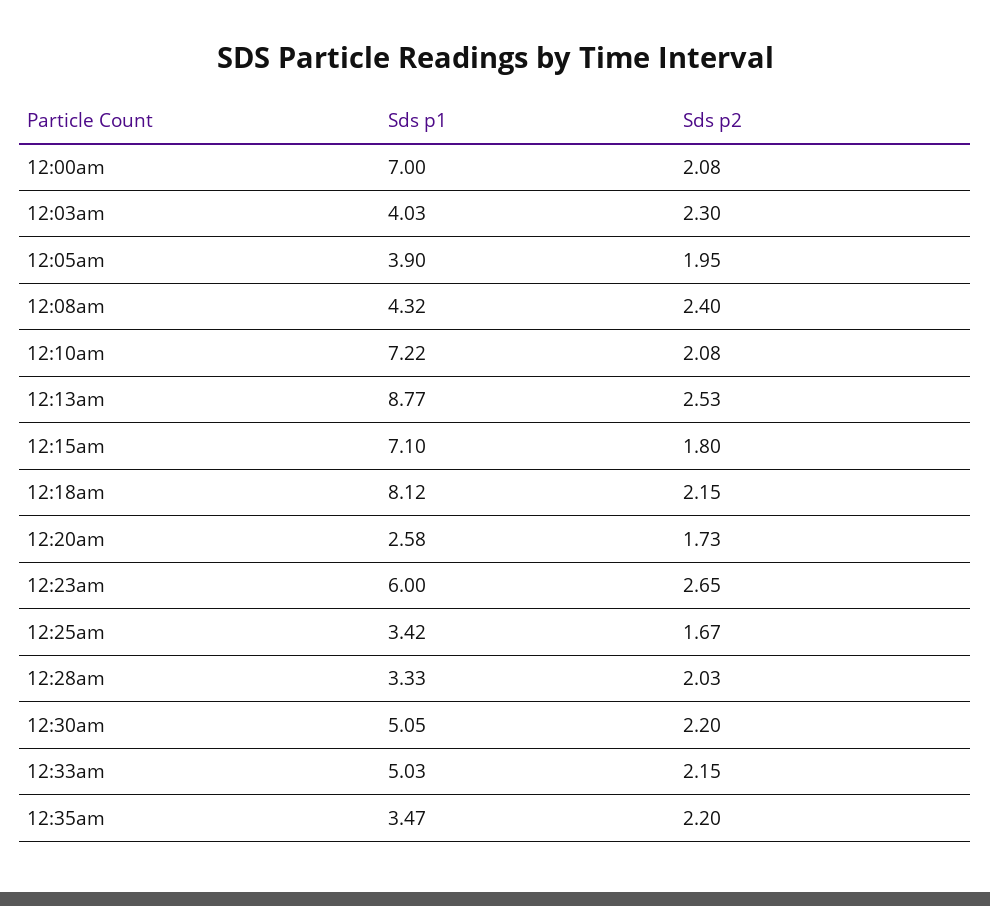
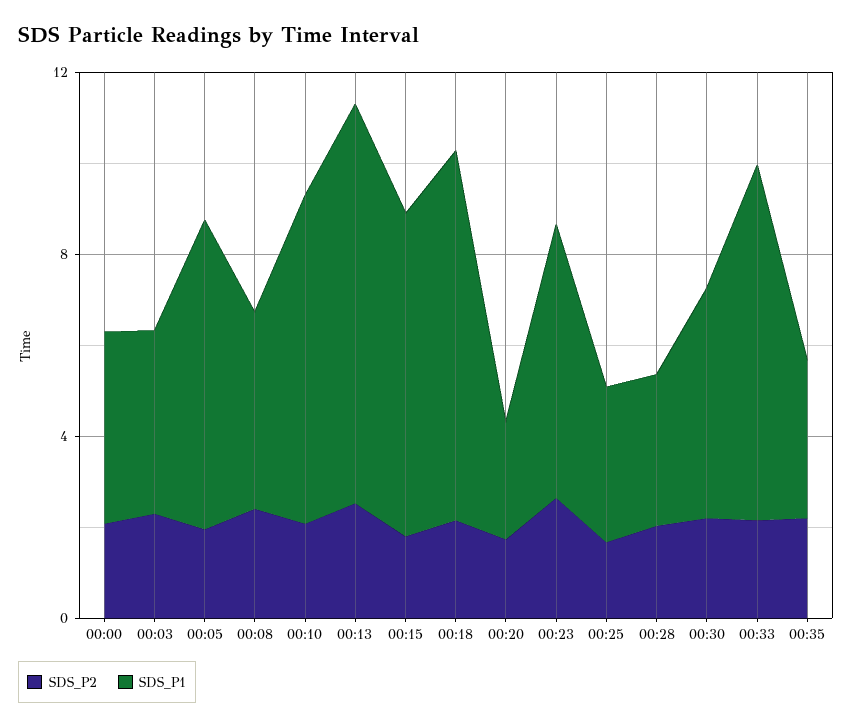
  {
    "Sds p1": {
-     "12:00am": 7,
+     "12:00am": 4,
      "12:03am": 4.03,
-     "12:05am": 3.9,
+     "12:05am": 7,
      "12:08am": 4.32,
      "12:10am": 7.22,
      "12:13am": 8.77,
      "12:15am": 7.1,
      "12:18am": 8.12,
      "12:20am": 2.58,
      "12:23am": 6,
      "12:25am": 3.42,
      "12:28am": 3.33,
      "12:30am": 5.05,
-     "12:33am": 5.03,
+     "12:33am": 8,
      "12:35am": 3.47
    },
    "Sds p2": {
      "12:00am": 2.08,
      "12:03am": 2.3,
      "12:05am": 1.95,
      "12:08am": 2.4,
      "12:10am": 2.08,
      "12:13am": 2.53,
      "12:15am": 1.8,
      "12:18am": 2.15,
      "12:20am": 1.73,
      "12:23am": 2.65,
      "12:25am": 1.67,
      "12:28am": 2.03,
      "12:30am": 2.2,
      "12:33am": 2.15,
      "12:35am": 2.2
    }
  }

